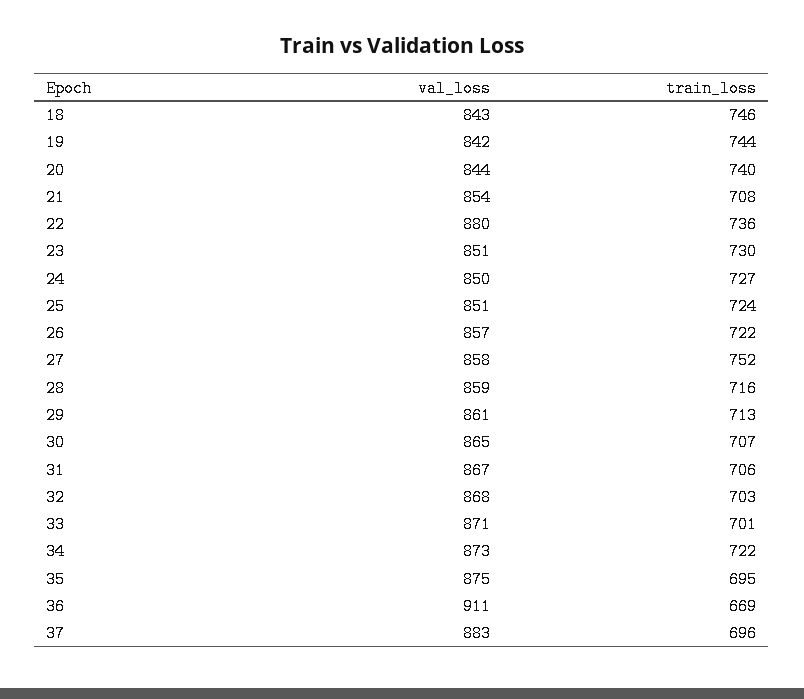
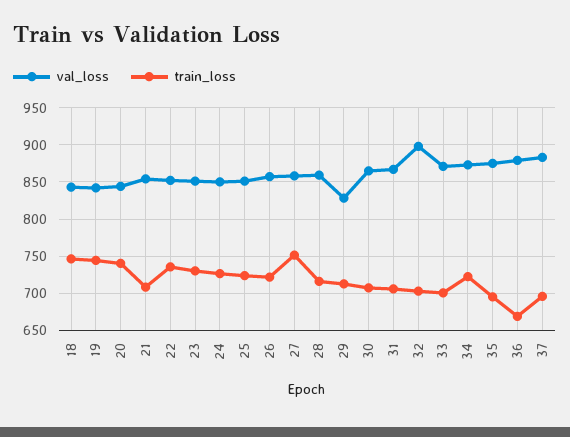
  {
    "val_loss": {
      "18": 843,
      "19": 842,
      "20": 844,
      "21": 854,
-     "22": 880,
+     "22": 850,
      "23": 851,
      "24": 850,
      "25": 851,
      "26": 857,
      "27": 858,
      "28": 859,
-     "29": 861,
+     "29": 830,
      "30": 865,
      "31": 867,
-     "32": 868,
+     "32": 900,
      "33": 871,
      "34": 873,
      "35": 875,
-     "36": 911,
+     "36": 880,
      "37": 883
    },
    "train_loss": {
      "18": 746,
      "19": 744,
      "20": 740,
      "21": 708,
      "22": 736,
      "23": 730,
      "24": 727,
      "25": 724,
      "26": 722,
      "27": 752,
      "28": 716,
      "29": 713,
      "30": 707,
      "31": 706,
      "32": 703,
      "33": 701,
      "34": 722,
      "35": 695,
      "36": 669,
      "37": 696
    }
  }

